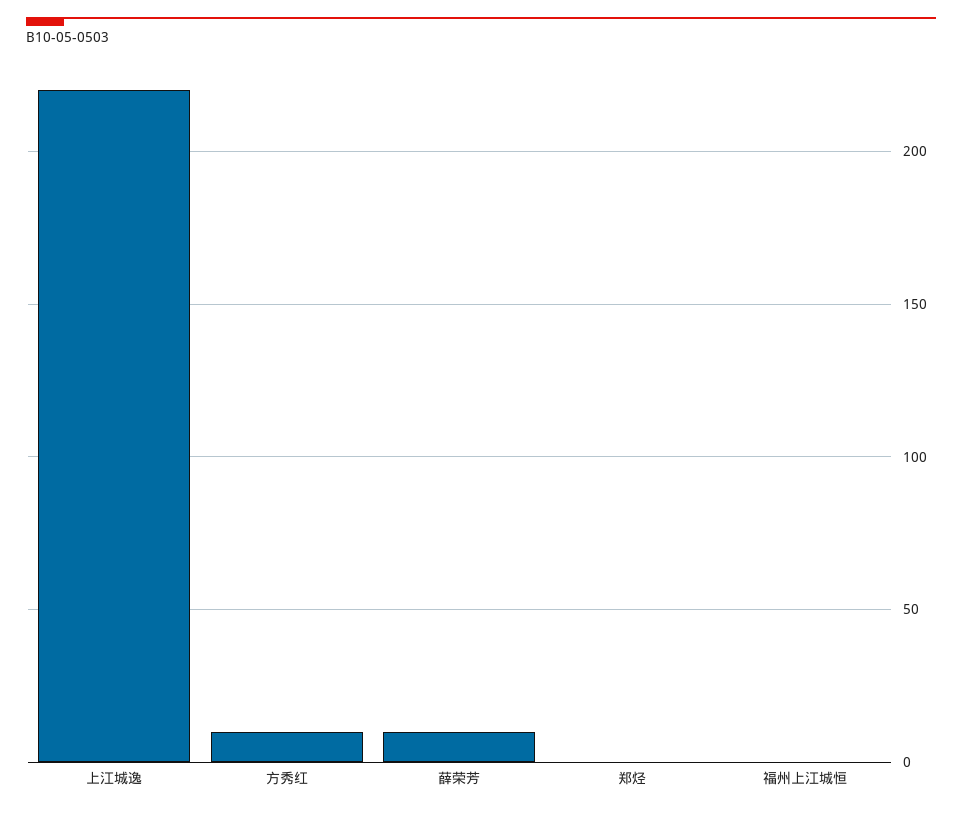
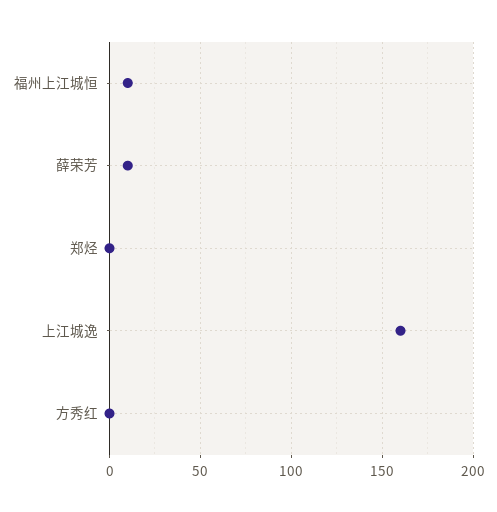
  {
-   "上江城逸": 220,
+   "上江城逸": 160,
-   "方秀红": 10,
+   "方秀红": 0,
    "薛荣芳": 10,
    "郑烃": 0,
-   "福州上江城恒": 0
+   "福州上江城恒": 10
  }

